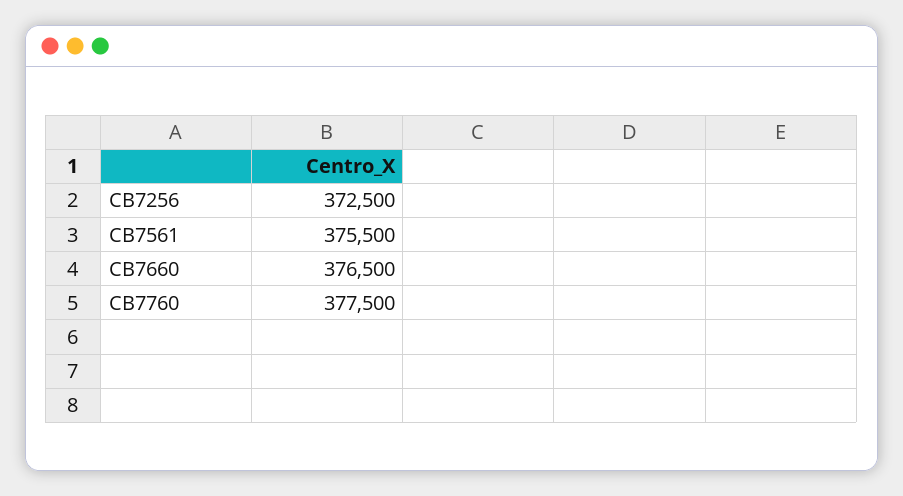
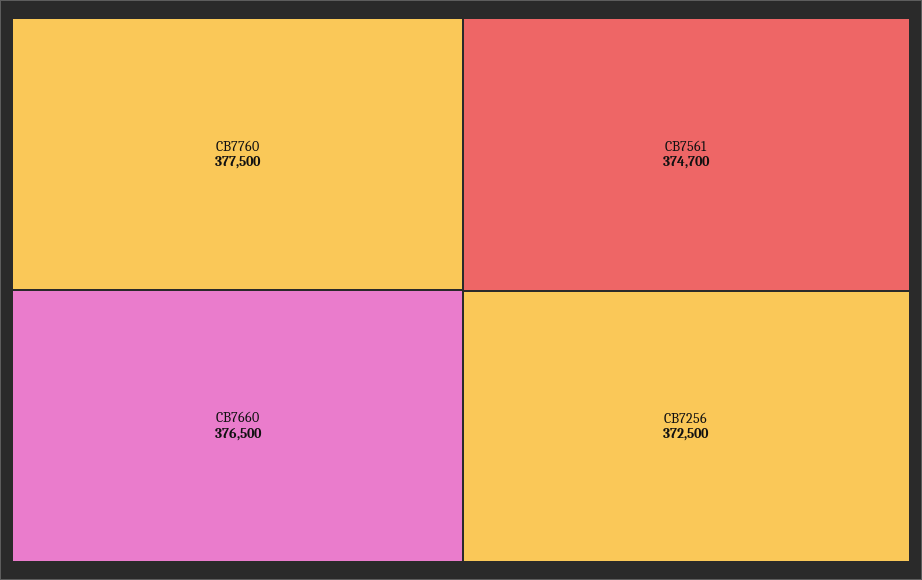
  {
    "CB7256": 372500,
-   "CB7561": 375500,
+   "CB7561": 374700,
    "CB7660": 376500,
    "CB7760": 377500
  }

